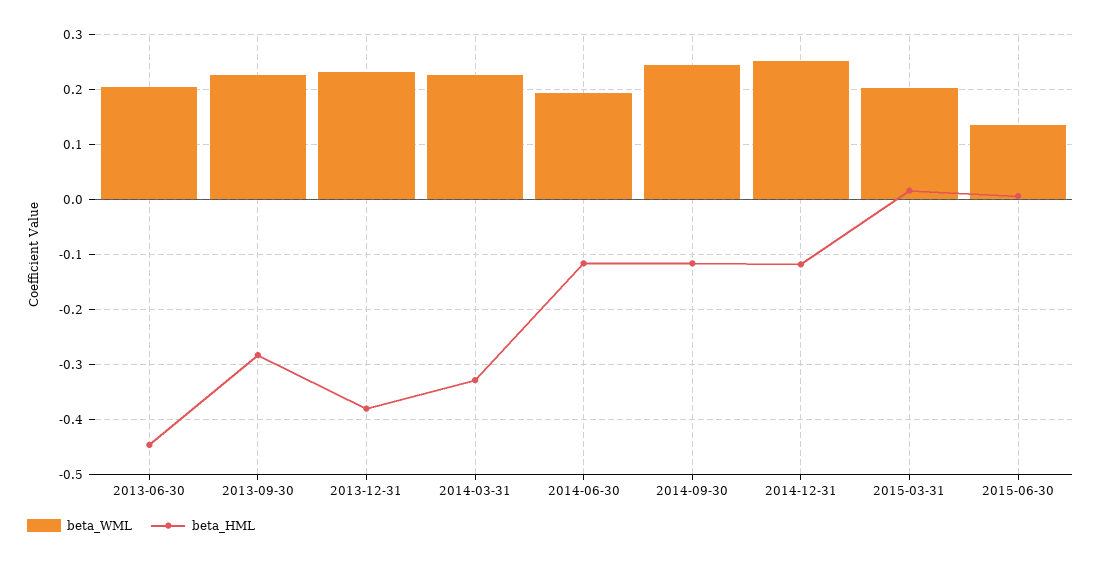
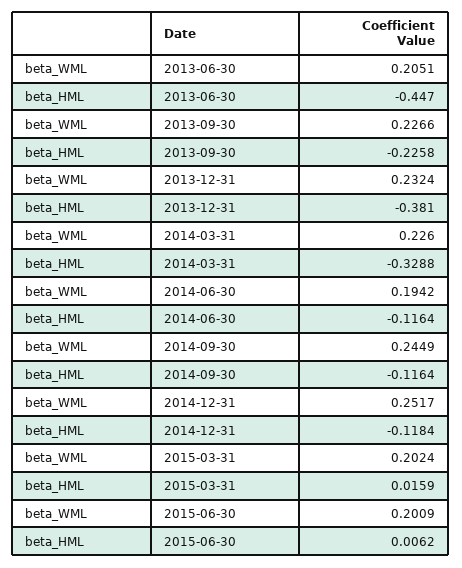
  {
    "beta_WML": {
      "2013-06-30": 0.2051,
      "2013-09-30": 0.2266,
      "2013-12-31": 0.2324,
      "2014-03-31": 0.226,
      "2014-06-30": 0.1942,
      "2014-09-30": 0.2449,
      "2014-12-31": 0.2517,
      "2015-03-31": 0.2024,
-     "2015-06-30": 0.14
+     "2015-06-30": 0.2009
    },
    "beta_HML": {
      "2013-06-30": -0.447,
-     "2013-09-30": -0.28,
+     "2013-09-30": -0.2258,
      "2013-12-31": -0.381,
      "2014-03-31": -0.3288,
      "2014-06-30": -0.1164,
      "2014-09-30": -0.1164,
      "2014-12-31": -0.1184,
      "2015-03-31": 0.0159,
      "2015-06-30": 0.0062
    }
  }

